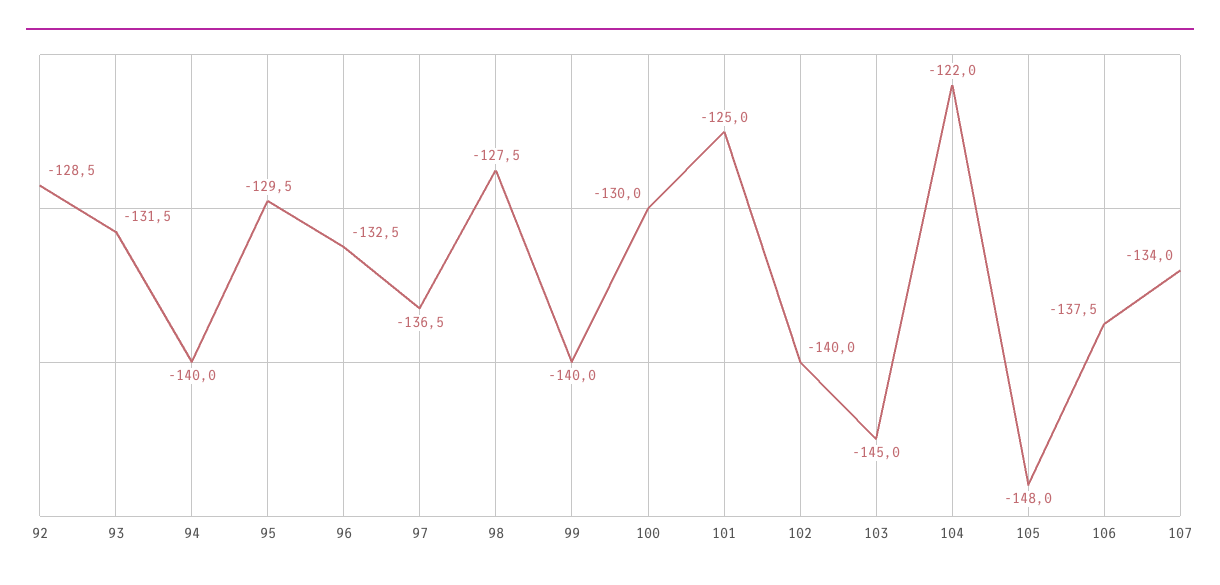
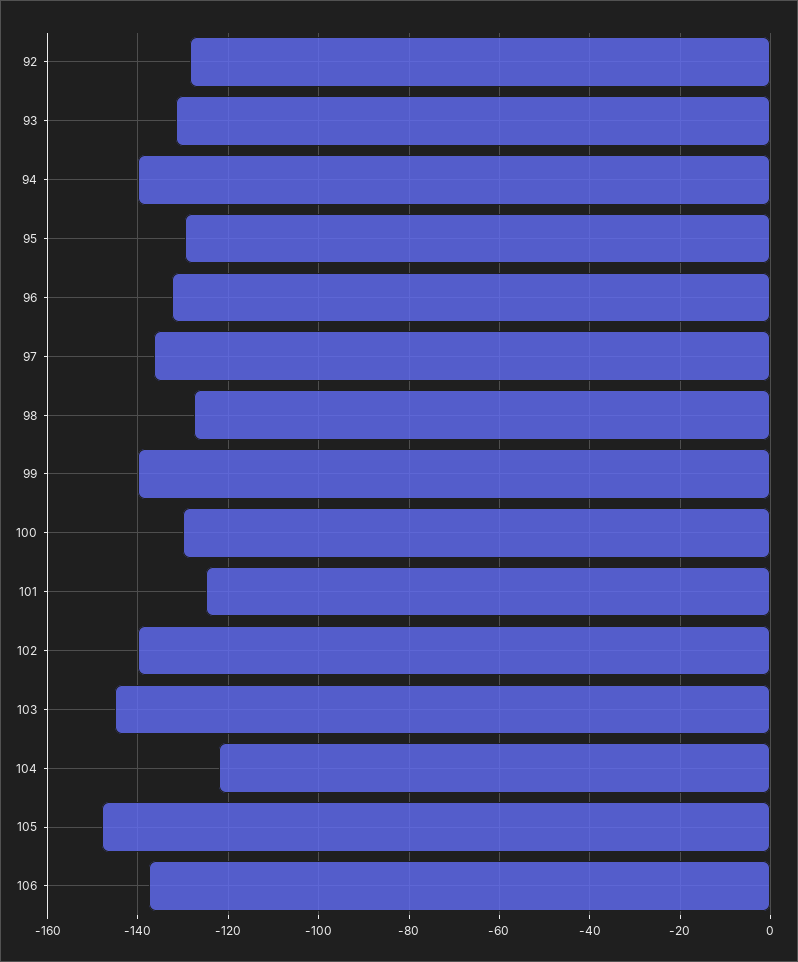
  {
    "92": -128.5,
    "93": -131.5,
    "94": -140,
    "95": -129.5,
    "96": -132.5,
    "97": -136.5,
    "98": -127.5,
    "99": -140,
    "100": -130,
    "101": -125,
    "102": -140,
    "103": -145,
    "104": -122,
    "105": -148,
-   "106": -137.5,
+   "106": -137.5
-   "107": -134
  }

